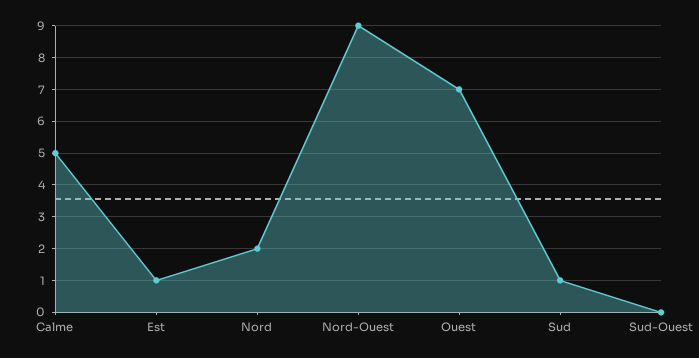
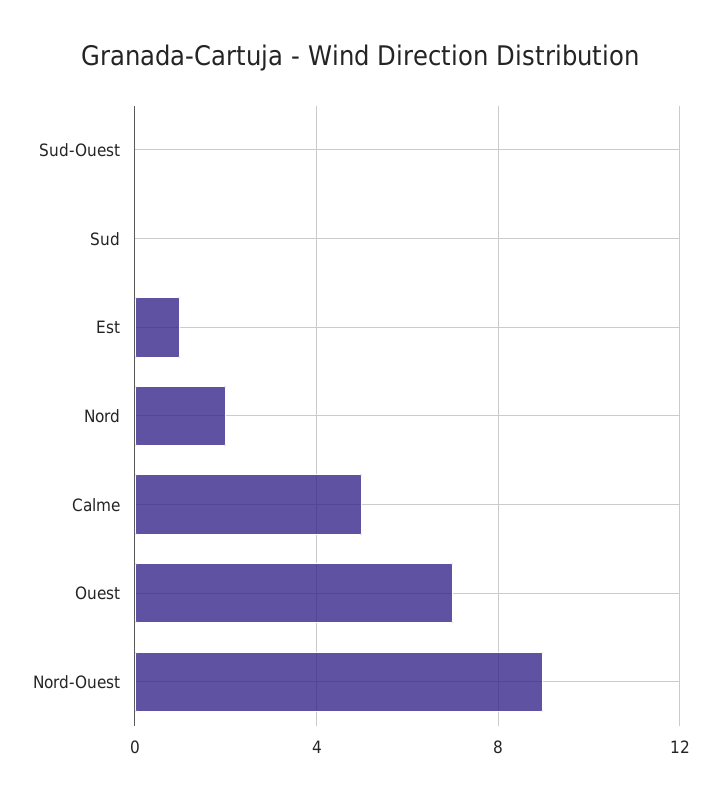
  {
    "Calme": 5,
    "Est": 1,
    "Nord": 2,
    "Nord-Ouest": 9,
    "Ouest": 7,
-   "Sud": 1,
+   "Sud": 0,
    "Sud-Ouest": 0
  }

